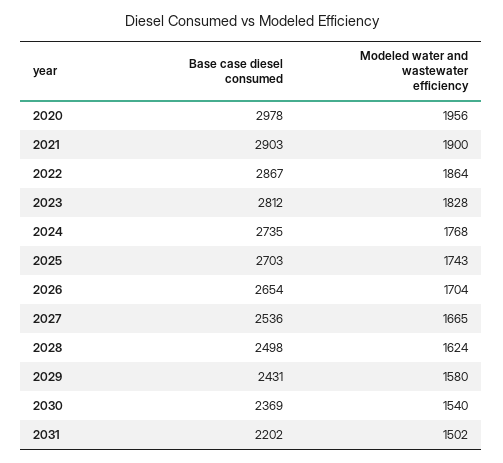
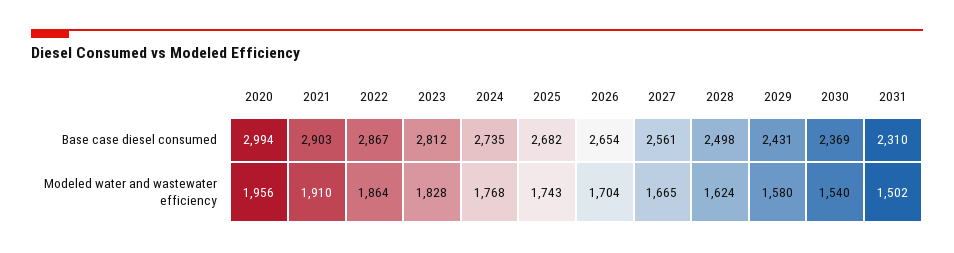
  {
    "Base case diesel consumed": {
-     "2020": 2978,
+     "2020": 2994,
      "2021": 2903,
      "2022": 2867,
      "2023": 2812,
      "2024": 2735,
-     "2025": 2703,
+     "2025": 2682,
      "2026": 2654,
-     "2027": 2536,
+     "2027": 2561,
      "2028": 2498,
      "2029": 2431,
      "2030": 2369,
-     "2031": 2202
+     "2031": 2310
    },
    "Modeled water and wastewater efficiency": {
      "2020": 1956,
-     "2021": 1900,
+     "2021": 1910,
      "2022": 1864,
      "2023": 1828,
      "2024": 1768,
      "2025": 1743,
      "2026": 1704,
      "2027": 1665,
      "2028": 1624,
      "2029": 1580,
      "2030": 1540,
      "2031": 1502
    }
  }

